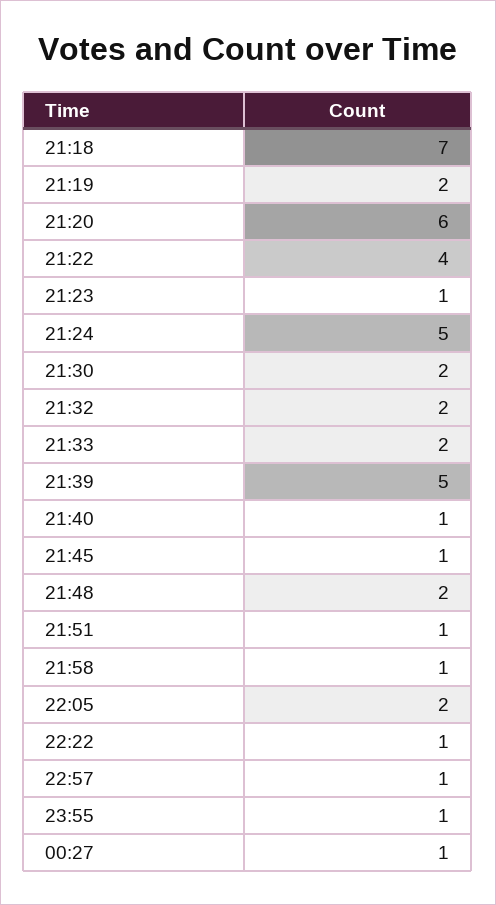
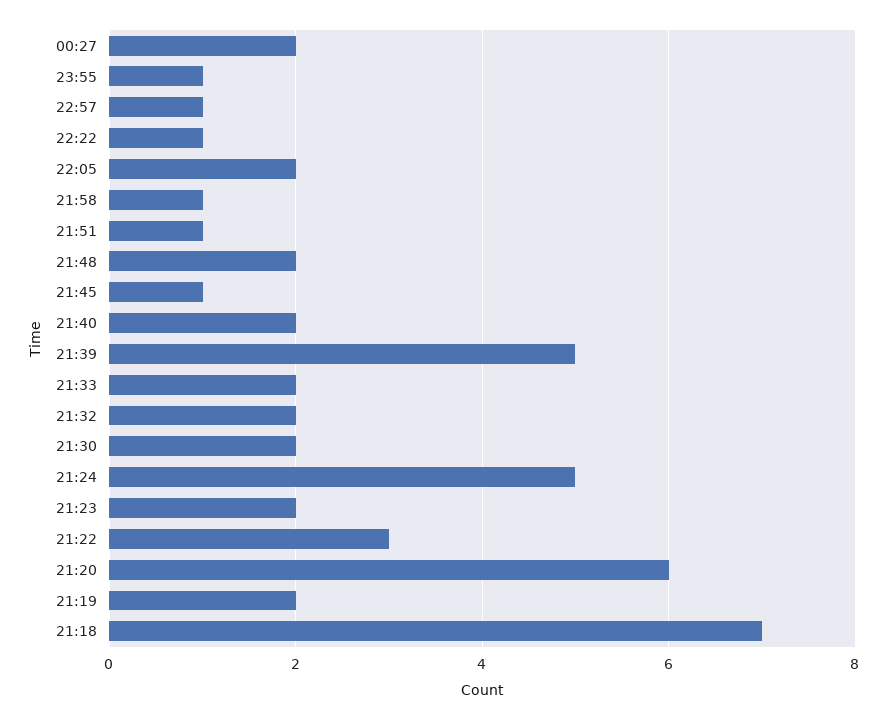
  {
    "21:18": 7,
    "21:19": 2,
    "21:20": 6,
-   "21:22": 4,
+   "21:22": 3,
-   "21:23": 1,
+   "21:23": 2,
    "21:24": 5,
    "21:30": 2,
    "21:32": 2,
    "21:33": 2,
    "21:39": 5,
-   "21:40": 1,
+   "21:40": 2,
    "21:45": 1,
    "21:48": 2,
    "21:51": 1,
    "21:58": 1,
    "22:05": 2,
    "22:22": 1,
    "22:57": 1,
    "23:55": 1,
-   "00:27": 1
+   "00:27": 2
  }

